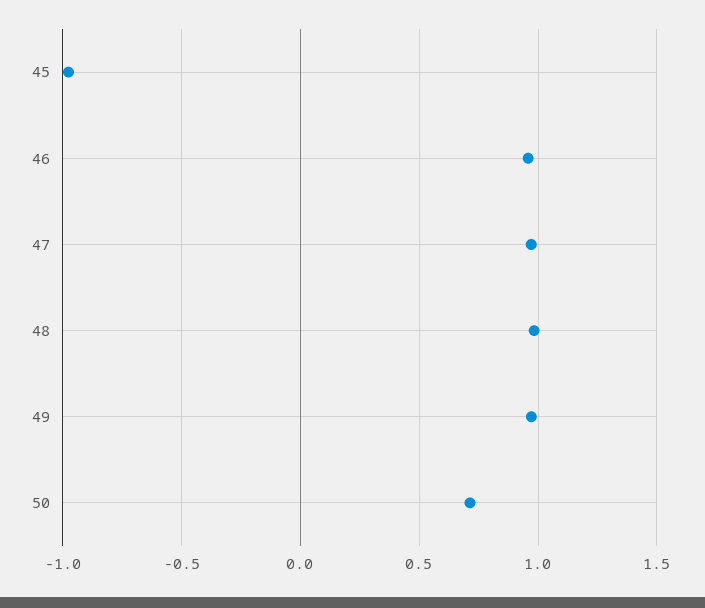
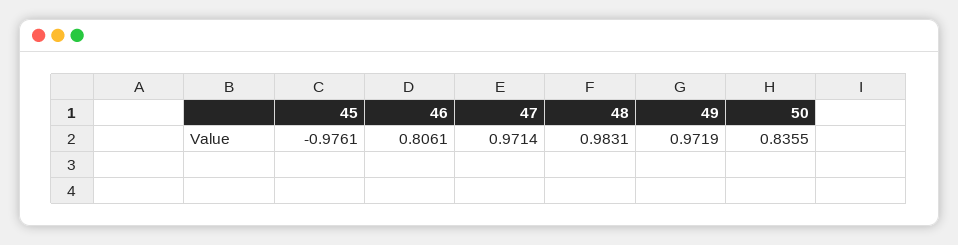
  {
    "45": -0.9761,
-   "46": 0.95,
+   "46": 0.8061,
    "47": 0.9714,
    "48": 0.9831,
    "49": 0.9719,
-   "50": 0.7
+   "50": 0.8355
  }

